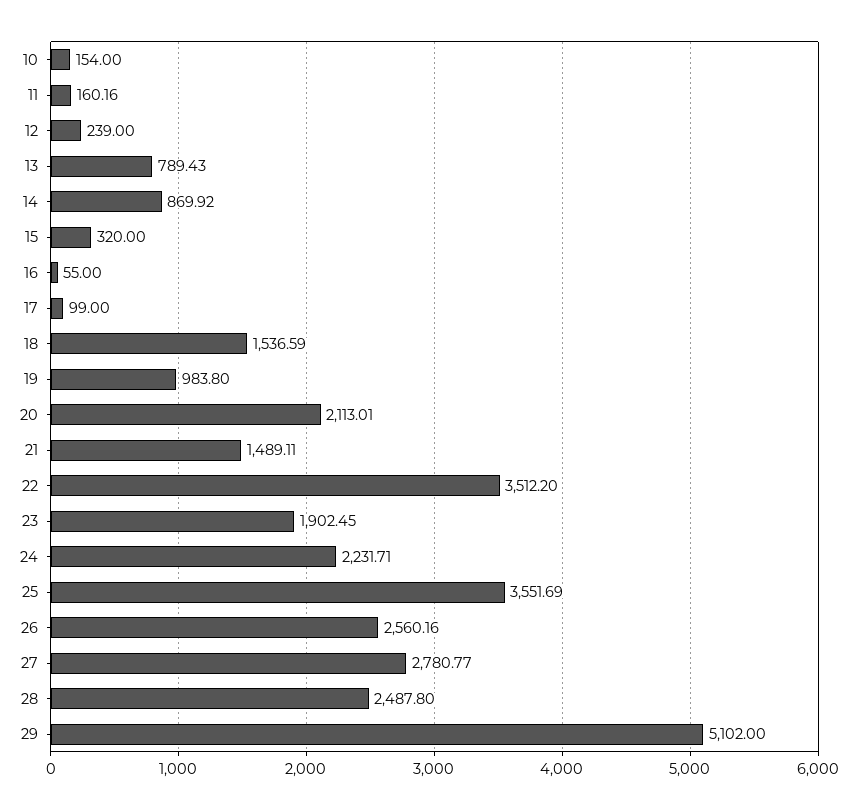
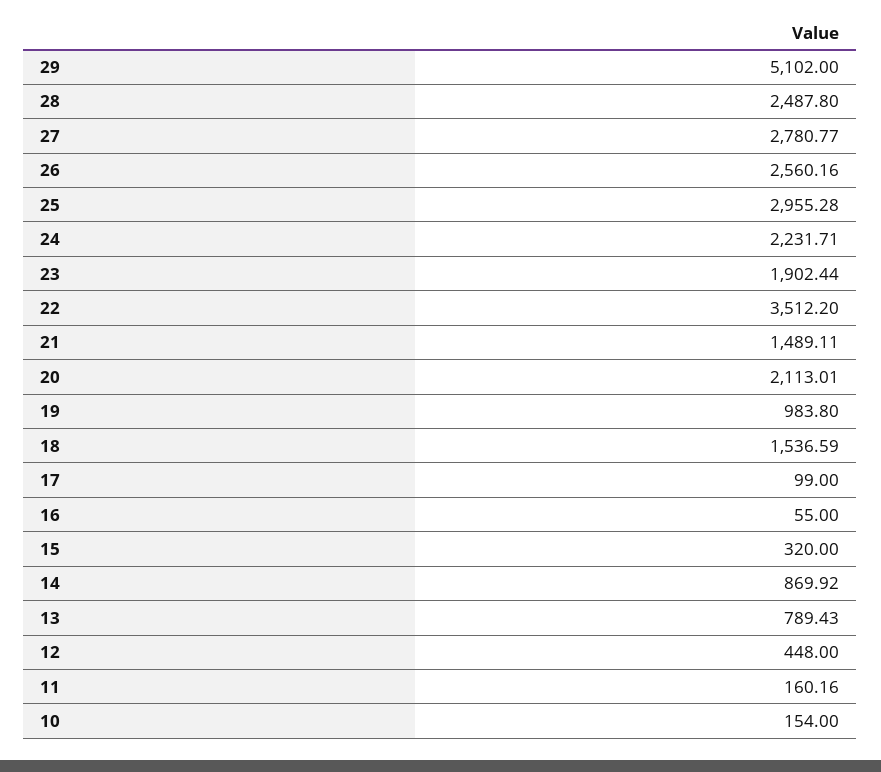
  {
    "10": 154,
    "11": 160.16,
-   "12": 239,
+   "12": 448,
    "13": 789.43,
    "14": 869.92,
    "15": 320,
    "16": 55,
    "17": 99,
    "18": 1536.59,
    "19": 983.8,
    "20": 2113.01,
    "21": 1489.11,
    "22": 3512.2,
-   "23": 1902.45,
+   "23": 1902.44,
    "24": 2231.71,
-   "25": 3551.69,
+   "25": 2955.28,
    "26": 2560.16,
    "27": 2780.77,
    "28": 2487.8,
    "29": 5102
  }

